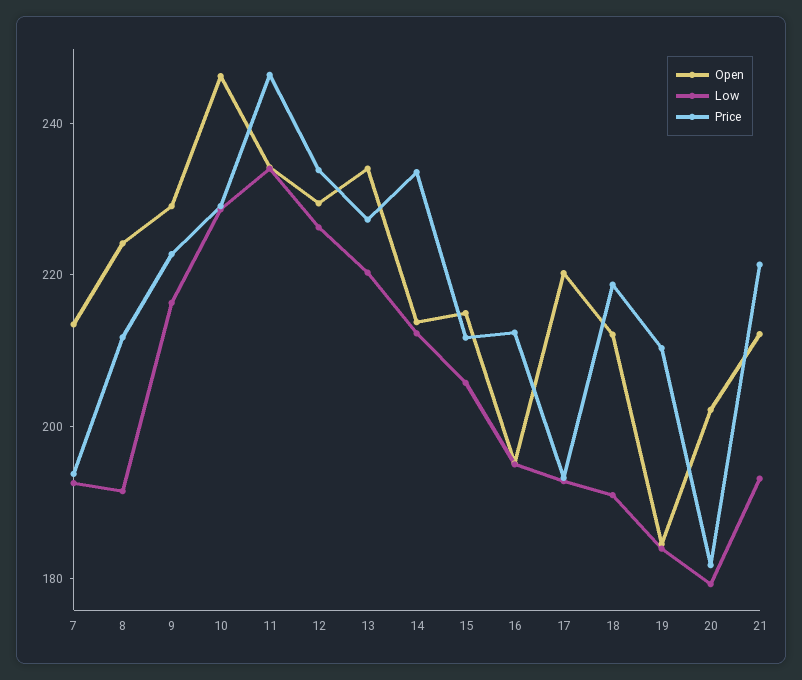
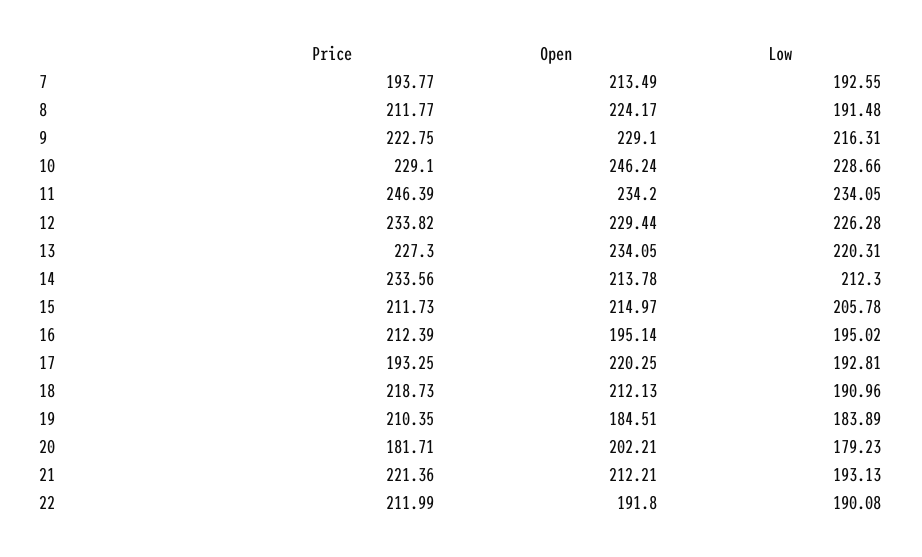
  {
    "Open": {
      "7": 213.49,
      "8": 224.17,
      "9": 229.1,
      "10": 246.24,
      "11": 234.2,
      "12": 229.44,
      "13": 234.05,
      "14": 213.78,
      "15": 214.97,
      "16": 195.14,
      "17": 220.25,
      "18": 212.13,
      "19": 184.51,
      "20": 202.21,
-     "21": 212.21
+     "21": 212.21,
+     "22": 191.8
    },
    "Low": {
      "7": 192.55,
      "8": 191.48,
      "9": 216.31,
      "10": 228.66,
      "11": 234.05,
      "12": 226.28,
      "13": 220.31,
      "14": 212.3,
      "15": 205.78,
      "16": 195.02,
      "17": 192.81,
      "18": 190.96,
      "19": 183.89,
      "20": 179.23,
-     "21": 193.13
+     "21": 193.13,
+     "22": 190.08
    },
    "Price": {
      "7": 193.77,
      "8": 211.77,
      "9": 222.75,
      "10": 229.1,
      "11": 246.39,
      "12": 233.82,
      "13": 227.3,
      "14": 233.56,
      "15": 211.73,
      "16": 212.39,
      "17": 193.25,
      "18": 218.73,
      "19": 210.35,
      "20": 181.71,
-     "21": 221.36
+     "21": 221.36,
+     "22": 211.99
    }
  }

